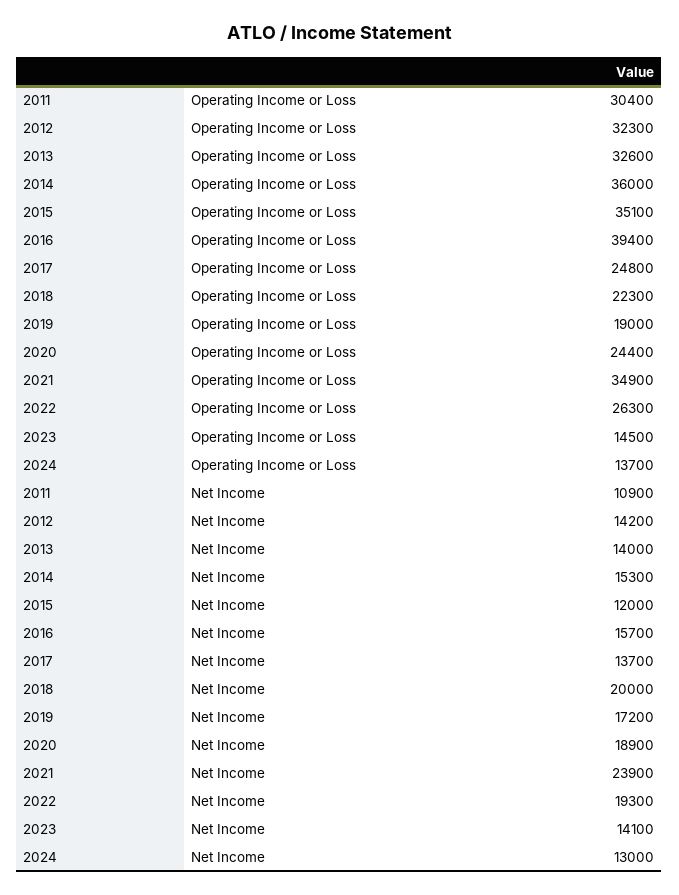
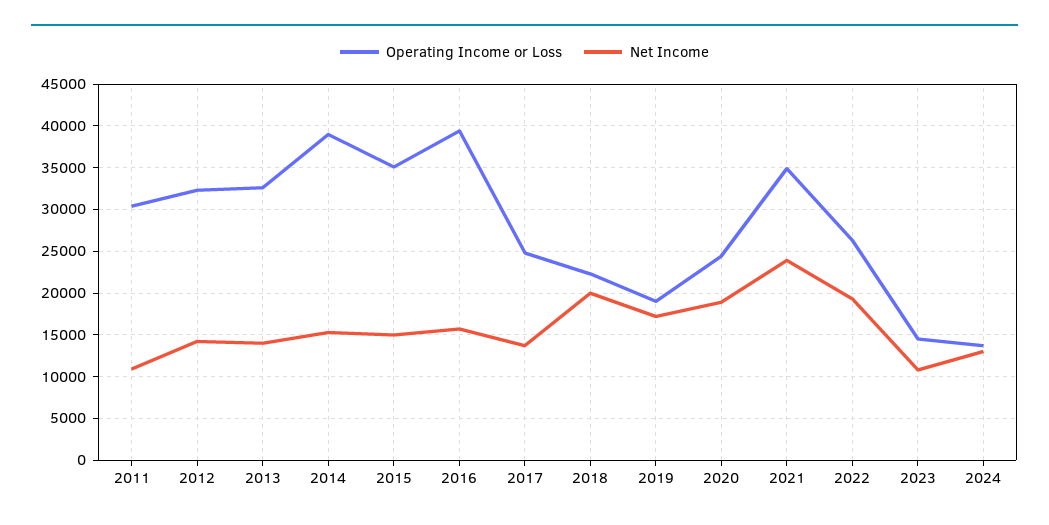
  {
    "Operating Income or Loss": {
      "2011": 30400,
      "2012": 32300,
      "2013": 32600,
-     "2014": 36000,
+     "2014": 39000,
      "2015": 35100,
      "2016": 39400,
      "2017": 24800,
      "2018": 22300,
      "2019": 19000,
      "2020": 24400,
      "2021": 34900,
      "2022": 26300,
      "2023": 14500,
      "2024": 13700
    },
    "Net Income": {
      "2011": 10900,
      "2012": 14200,
      "2013": 14000,
      "2014": 15300,
-     "2015": 12000,
+     "2015": 15000,
      "2016": 15700,
      "2017": 13700,
      "2018": 20000,
      "2019": 17200,
      "2020": 18900,
      "2021": 23900,
      "2022": 19300,
-     "2023": 14100,
+     "2023": 11000,
      "2024": 13000
    }
  }

